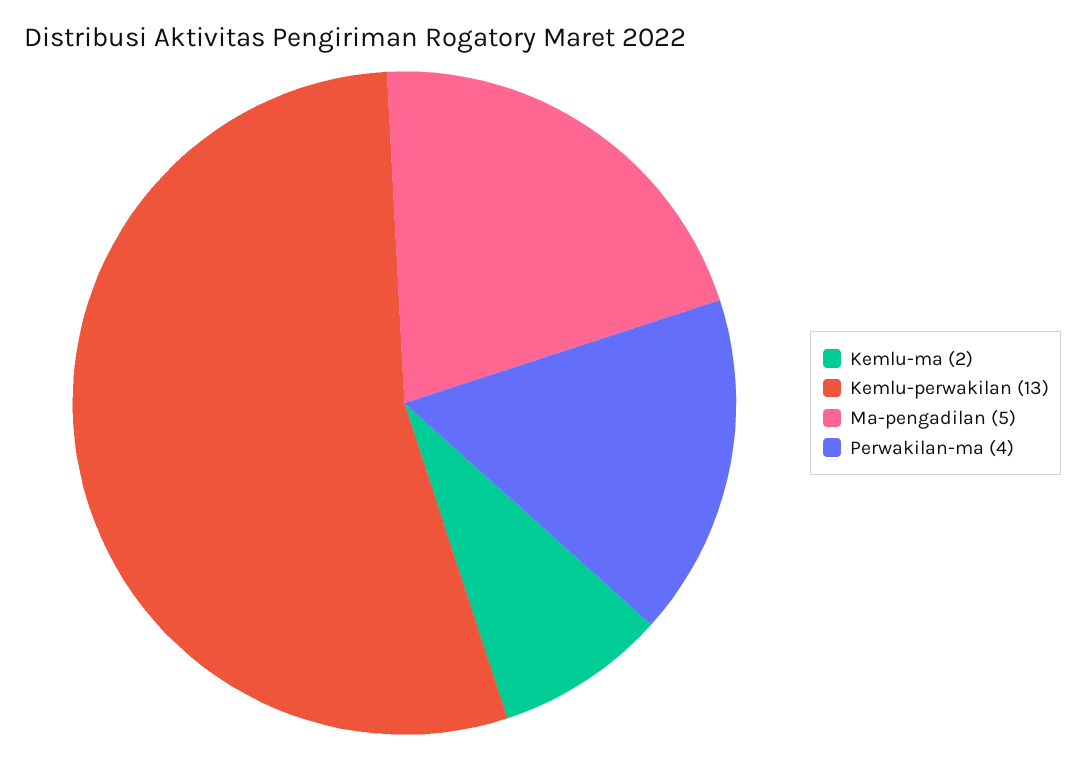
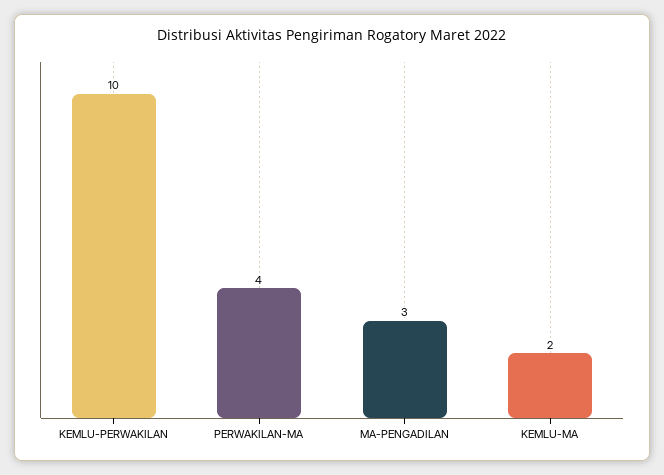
  {
    "Kemlu-ma": 2,
-   "Kemlu-perwakilan": 13,
+   "Kemlu-perwakilan": 10,
-   "Ma-pengadilan": 5,
+   "Ma-pengadilan": 3,
    "Perwakilan-ma": 4
  }

